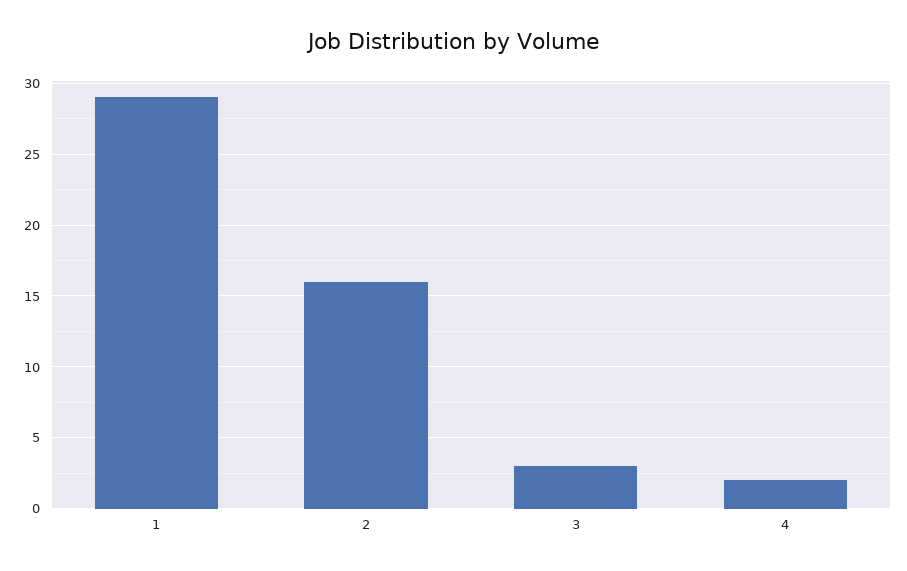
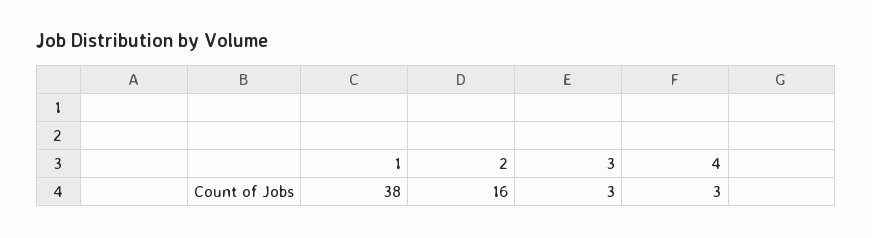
  {
-   "1": 29,
+   "1": 38,
    "2": 16,
    "3": 3,
-   "4": 2
+   "4": 3
  }

